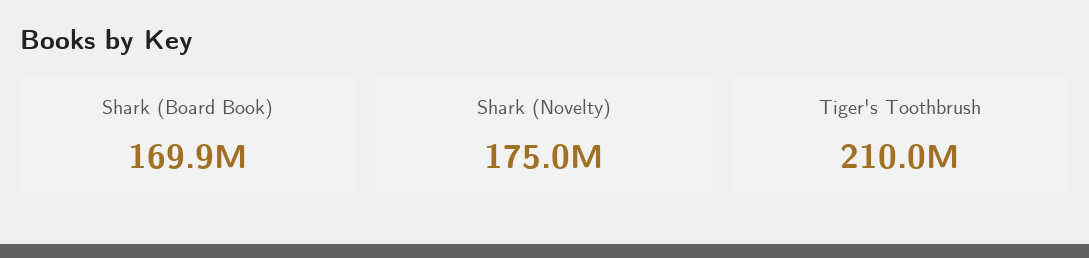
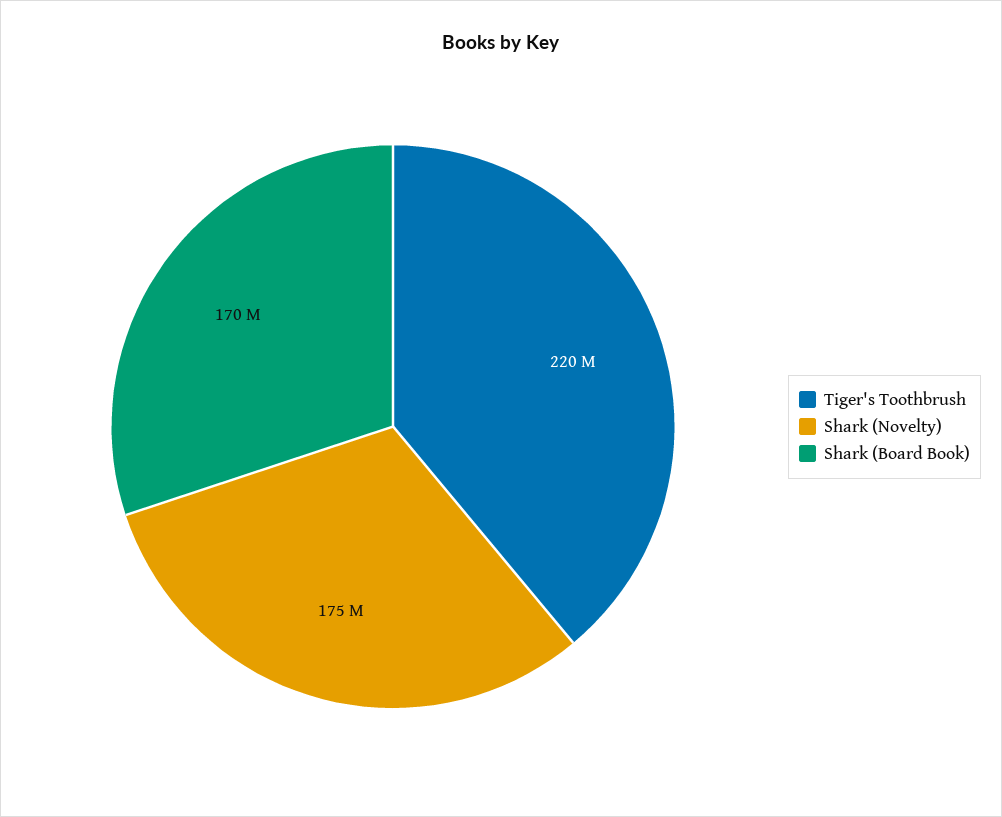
  {
    "Shark (Board Book)": 169900000,
    "Shark (Novelty)": 175000000,
-   "Tiger's Toothbrush": 210000000
+   "Tiger's Toothbrush": 220000000
  }

